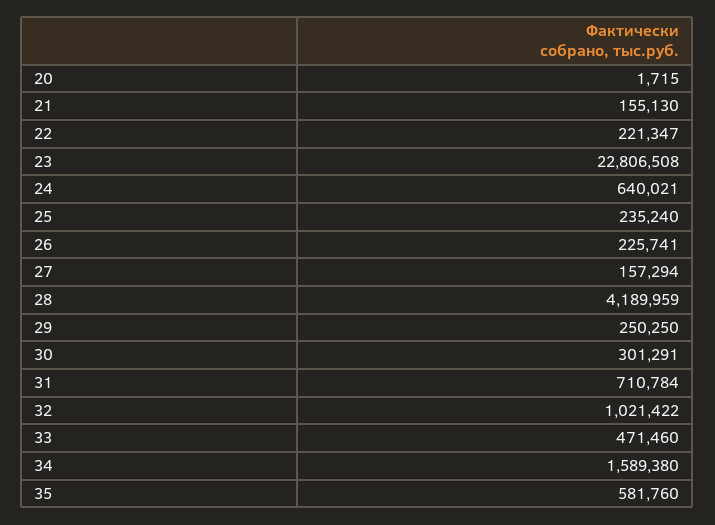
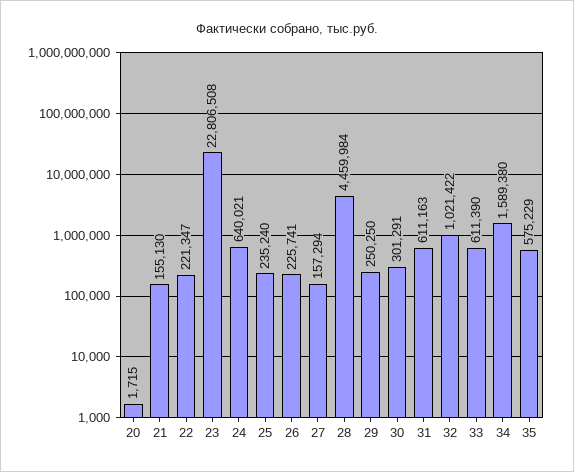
  {
    "20": 1715,
    "21": 155130,
    "22": 221347,
    "23": 22806508,
    "24": 640021,
    "25": 235240,
    "26": 225741,
    "27": 157294,
-   "28": 4189959,
+   "28": 4459984,
    "29": 250250,
    "30": 301291,
-   "31": 710784,
+   "31": 611163,
    "32": 1021422,
-   "33": 471460,
+   "33": 611390,
    "34": 1589380,
-   "35": 581760
+   "35": 575229
  }

